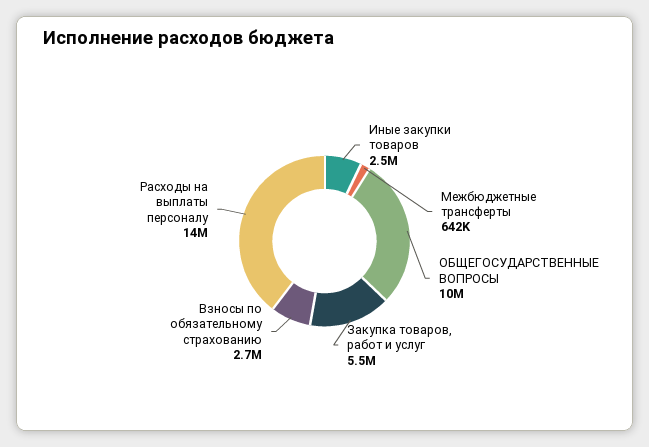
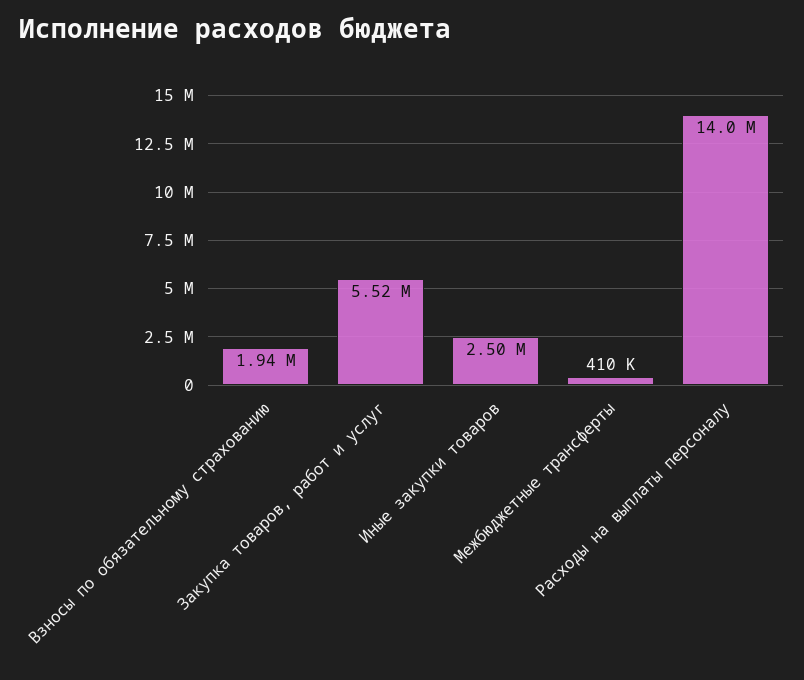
  {
    "Иные закупки товаров": 2500000,
-   "Межбюджетные трансферты": 642000,
+   "Межбюджетные трансферты": 410000,
-   "ОБЩЕГОСУДАРСТВЕННЫЕ ВОПРОСЫ": 10000000,
    "Закупка товаров, работ и услуг": 5520000,
-   "Взносы по обязательному страхованию": 2700000,
+   "Взносы по обязательному страхованию": 1940000,
    "Расходы на выплаты персоналу": 14000000
  }

